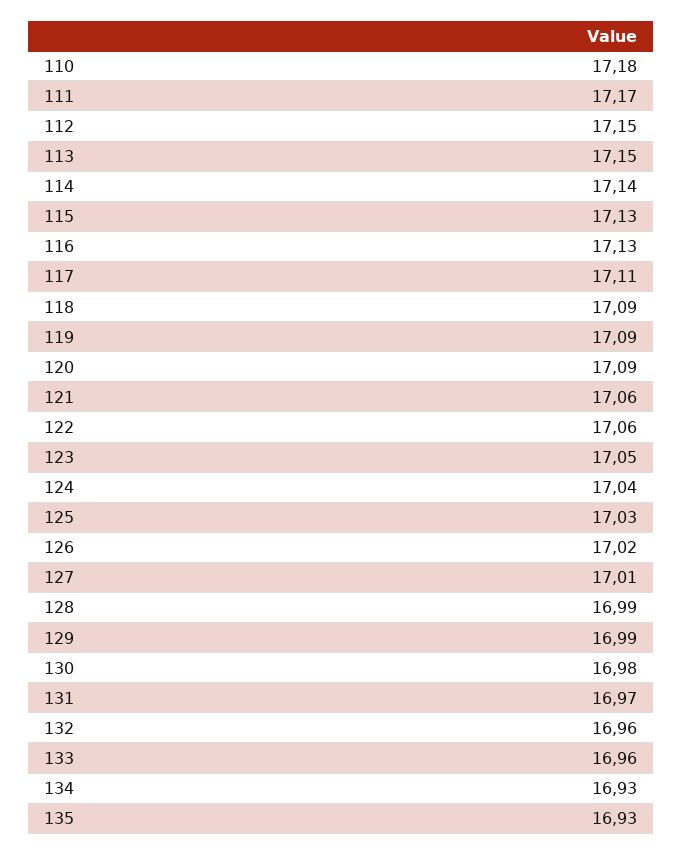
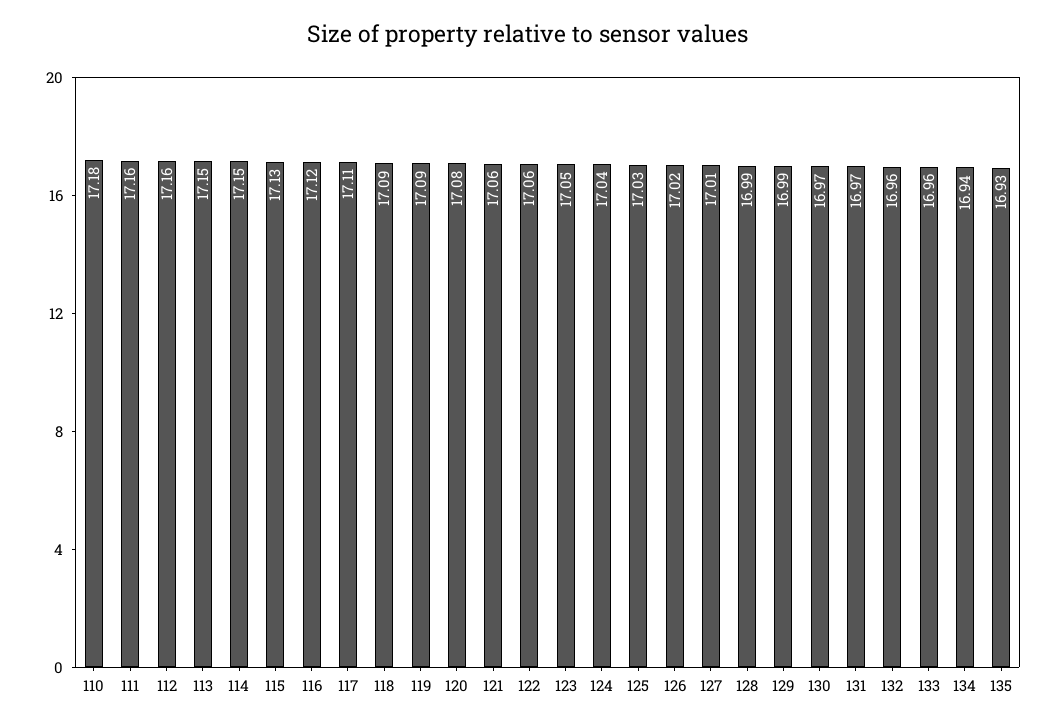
  {
    "110": 17.18,
-   "111": 17.17,
+   "111": 17.16,
-   "112": 17.15,
+   "112": 17.16,
    "113": 17.15,
-   "114": 17.14,
+   "114": 17.15,
    "115": 17.13,
-   "116": 17.13,
+   "116": 17.12,
    "117": 17.11,
    "118": 17.09,
    "119": 17.09,
-   "120": 17.09,
+   "120": 17.08,
    "121": 17.06,
    "122": 17.06,
    "123": 17.05,
    "124": 17.04,
    "125": 17.03,
    "126": 17.02,
    "127": 17.01,
    "128": 16.99,
    "129": 16.99,
-   "130": 16.98,
+   "130": 16.97,
    "131": 16.97,
    "132": 16.96,
    "133": 16.96,
-   "134": 16.93,
+   "134": 16.94,
    "135": 16.93
  }

